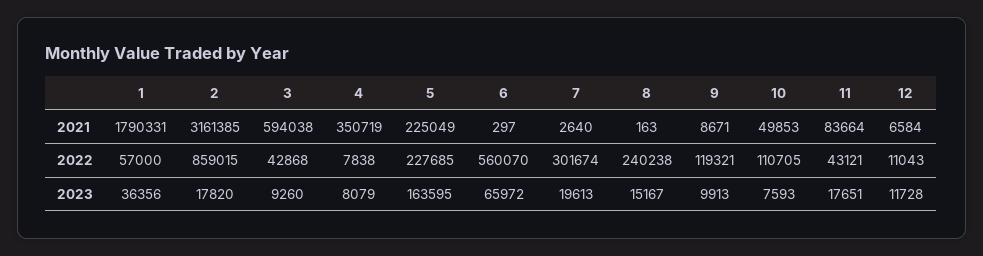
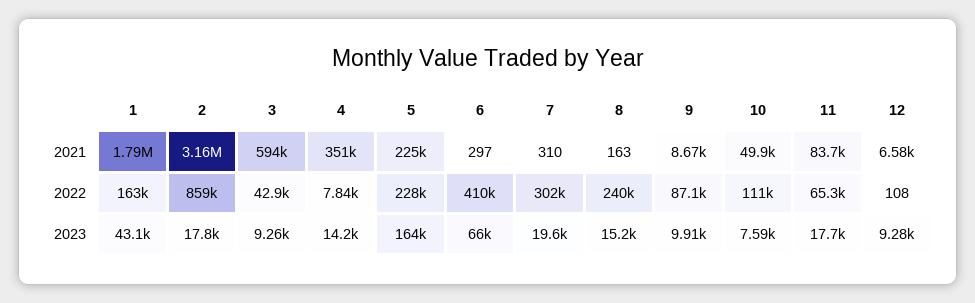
  {
    "1": {
      "2021": 1790331,
-     "2022": 57000,
+     "2022": 163000,
-     "2023": 36356
+     "2023": 43100
    },
    "2": {
      "2021": 3161385,
      "2022": 859015,
      "2023": 17820
    },
    "3": {
      "2021": 594038,
      "2022": 42868,
      "2023": 9260
    },
    "4": {
      "2021": 350719,
      "2022": 7838,
-     "2023": 8079
+     "2023": 14200
    },
    "5": {
      "2021": 225049,
      "2022": 227685,
      "2023": 163595
    },
    "6": {
      "2021": 297,
-     "2022": 560070,
+     "2022": 410000,
      "2023": 65972
    },
    "7": {
-     "2021": 2640,
+     "2021": 310,
      "2022": 301674,
      "2023": 19613
    },
    "8": {
      "2021": 163,
      "2022": 240238,
      "2023": 15167
    },
    "9": {
      "2021": 8671,
-     "2022": 119321,
+     "2022": 87100,
      "2023": 9913
    },
    "10": {
      "2021": 49853,
      "2022": 110705,
      "2023": 7593
    },
    "11": {
      "2021": 83664,
-     "2022": 43121,
+     "2022": 65300,
      "2023": 17651
    },
    "12": {
      "2021": 6584,
-     "2022": 11043,
+     "2022": 108,
-     "2023": 11728
+     "2023": 9280
    }
  }

